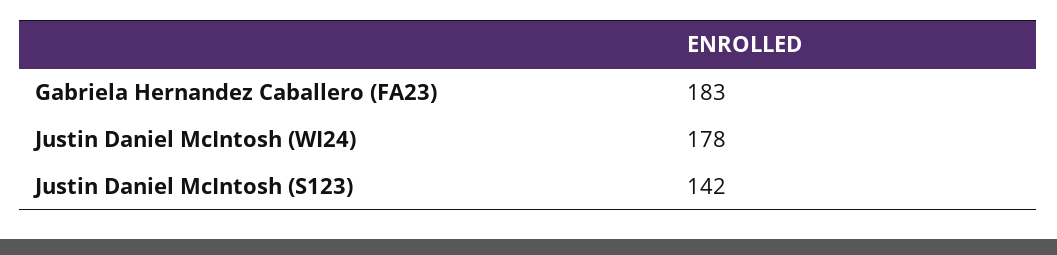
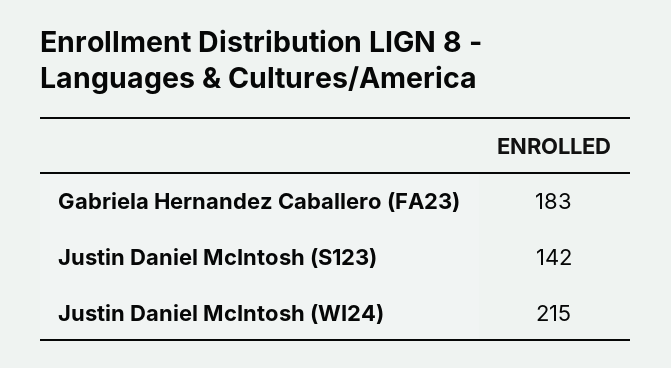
  {
    "Gabriela Hernandez Caballero (FA23)": 183,
-   "Justin Daniel McIntosh (WI24)": 178,
+   "Justin Daniel McIntosh (WI24)": 215,
    "Justin Daniel McIntosh (S123)": 142
  }

